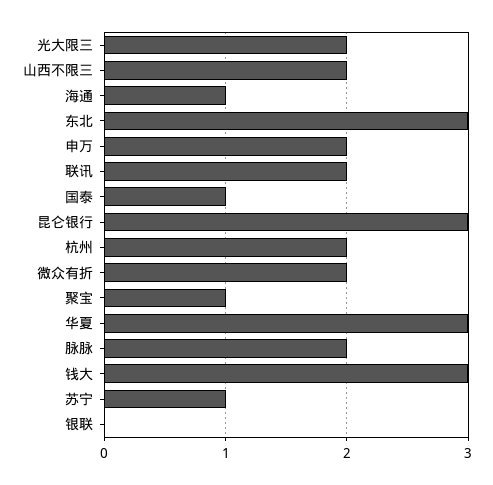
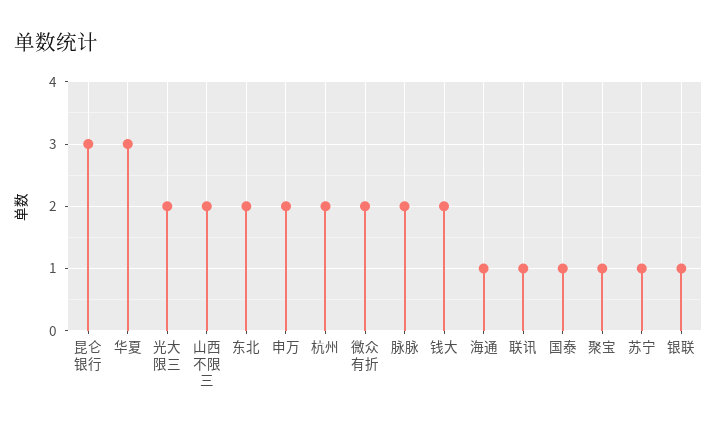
  {
    "光大限三": 2,
    "山西不限三": 2,
    "海通": 1,
-   "东北": 3,
+   "东北": 2,
    "申万": 2,
-   "联讯": 2,
+   "联讯": 1,
    "国泰": 1,
    "昆仑银行": 3,
    "杭州": 2,
    "微众有折": 2,
    "聚宝": 1,
    "华夏": 3,
    "脉脉": 2,
-   "钱大": 3,
+   "钱大": 2,
    "苏宁": 1,
-   "银联": 0
+   "银联": 1
  }

